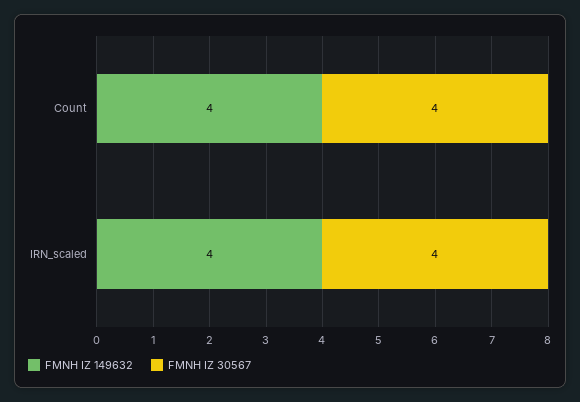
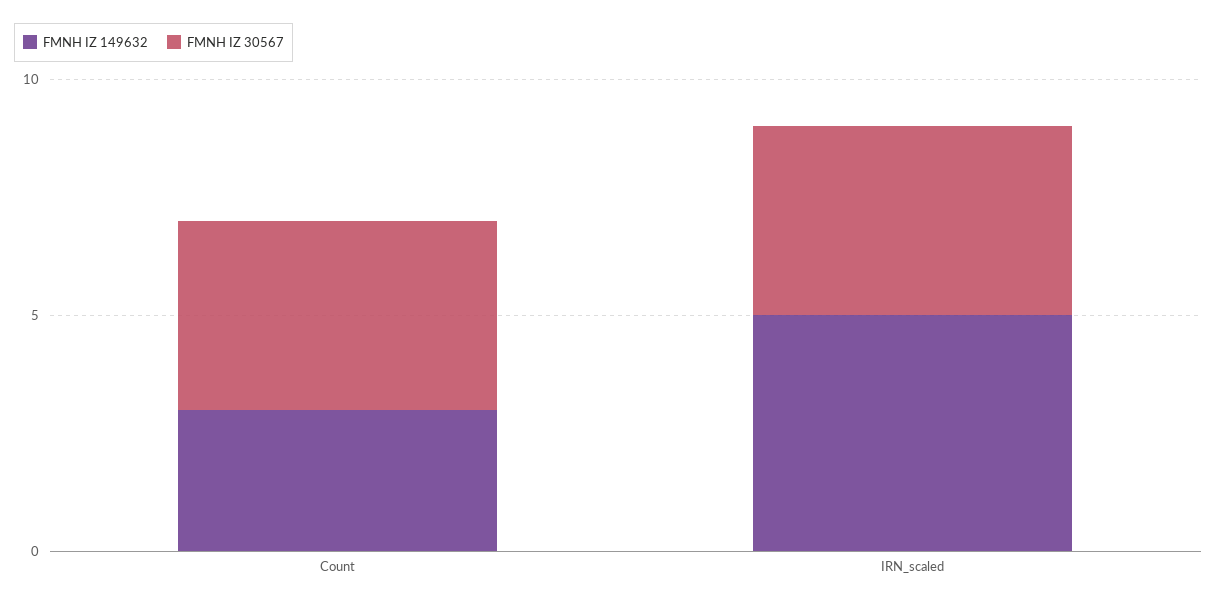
  {
    "FMNH IZ 149632": {
-     "Count": 4,
+     "Count": 3,
-     "IRN_scaled": 4
+     "IRN_scaled": 5
    },
    "FMNH IZ 30567": {
      "Count": 4,
      "IRN_scaled": 4
    }
  }

